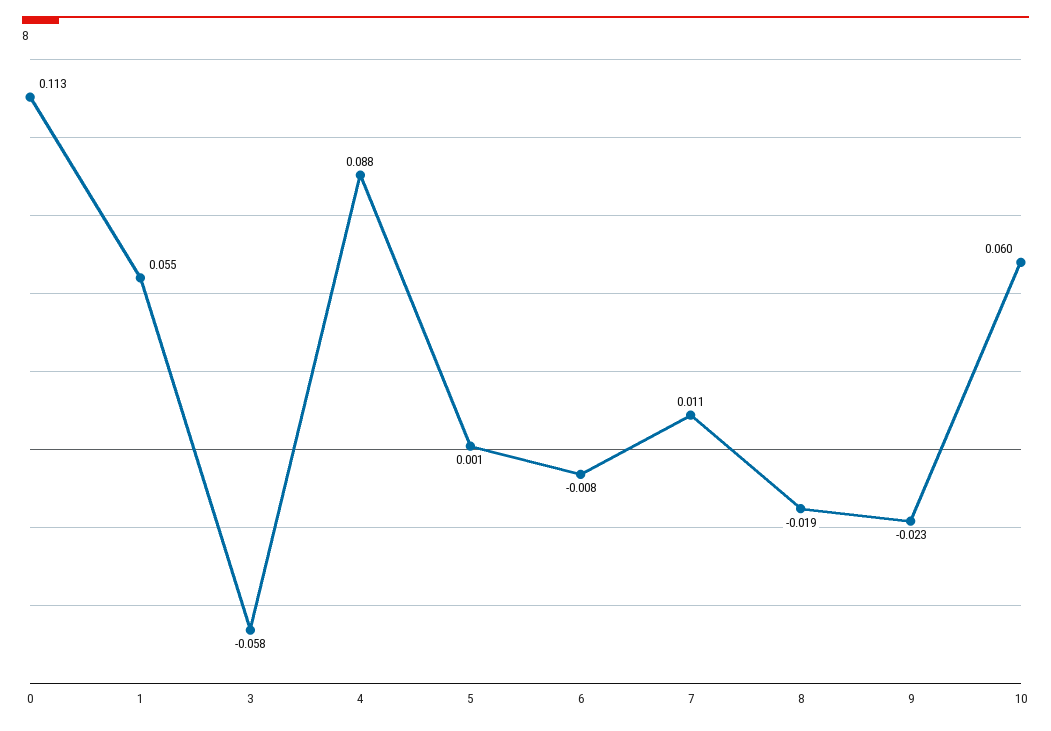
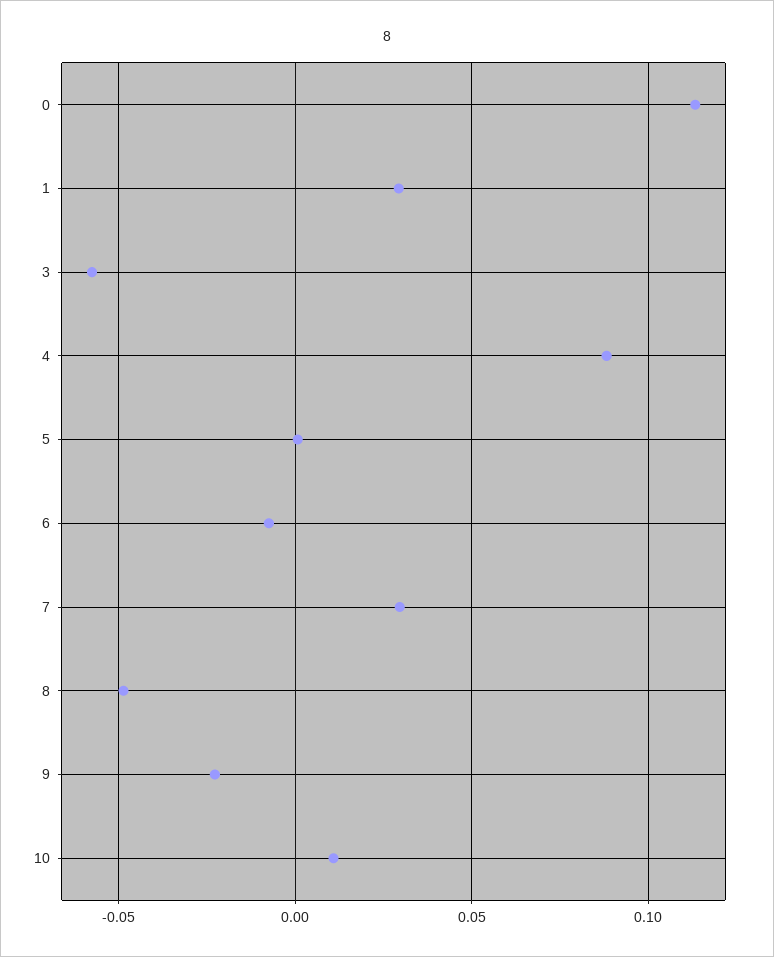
  {
    "0": 0.113,
-   "1": 0.055,
+   "1": 0.03,
    "3": -0.058,
    "4": 0.088,
    "5": 0.001,
    "6": -0.008,
-   "7": 0.011,
+   "7": 0.03,
-   "8": -0.019,
+   "8": -0.05,
    "9": -0.023,
-   "10": 0.06
+   "10": 0.01
  }

